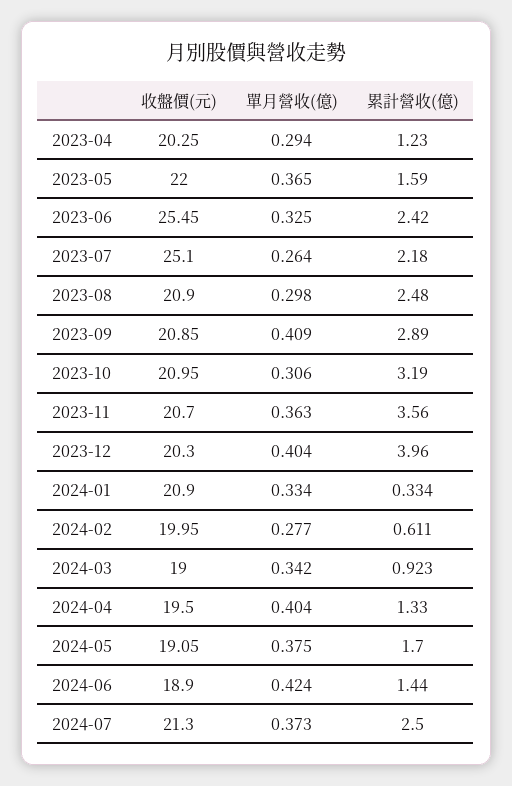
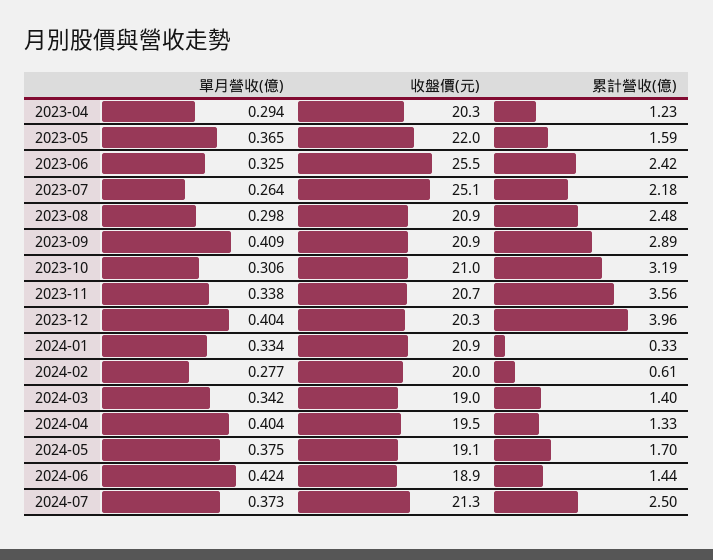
  {
    "收盤價(元)": {
      "2023-04": 20.25,
      "2023-05": 22,
      "2023-06": 25.45,
      "2023-07": 25.1,
      "2023-08": 20.9,
      "2023-09": 20.85,
      "2023-10": 20.95,
      "2023-11": 20.7,
      "2023-12": 20.3,
      "2024-01": 20.9,
      "2024-02": 19.95,
      "2024-03": 19,
      "2024-04": 19.5,
      "2024-05": 19.05,
      "2024-06": 18.9,
      "2024-07": 21.3
    },
    "單月營收(億)": {
      "2023-04": 0.294,
      "2023-05": 0.365,
      "2023-06": 0.325,
      "2023-07": 0.264,
      "2023-08": 0.298,
      "2023-09": 0.409,
      "2023-10": 0.306,
-     "2023-11": 0.363,
+     "2023-11": 0.338,
      "2023-12": 0.404,
      "2024-01": 0.334,
      "2024-02": 0.277,
      "2024-03": 0.342,
      "2024-04": 0.404,
      "2024-05": 0.375,
      "2024-06": 0.424,
      "2024-07": 0.373
    },
    "累計營收(億)": {
      "2023-04": 1.23,
      "2023-05": 1.59,
      "2023-06": 2.42,
      "2023-07": 2.18,
      "2023-08": 2.48,
      "2023-09": 2.89,
      "2023-10": 3.19,
      "2023-11": 3.56,
      "2023-12": 3.96,
      "2024-01": 0.334,
      "2024-02": 0.611,
-     "2024-03": 0.923,
+     "2024-03": 1.4,
      "2024-04": 1.33,
      "2024-05": 1.7,
      "2024-06": 1.44,
      "2024-07": 2.5
    }
  }

